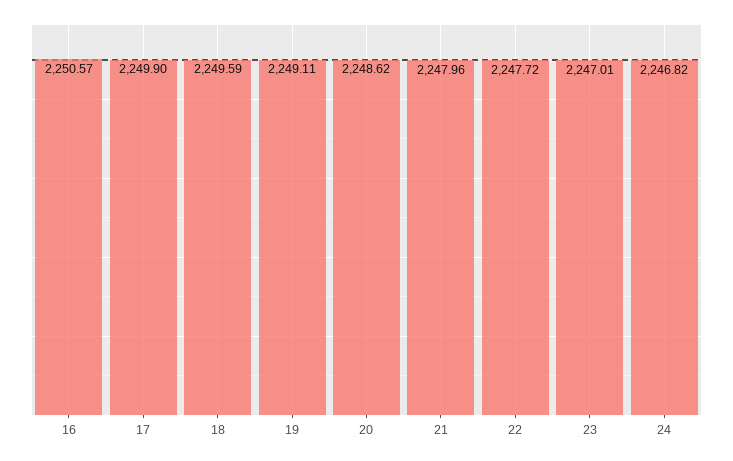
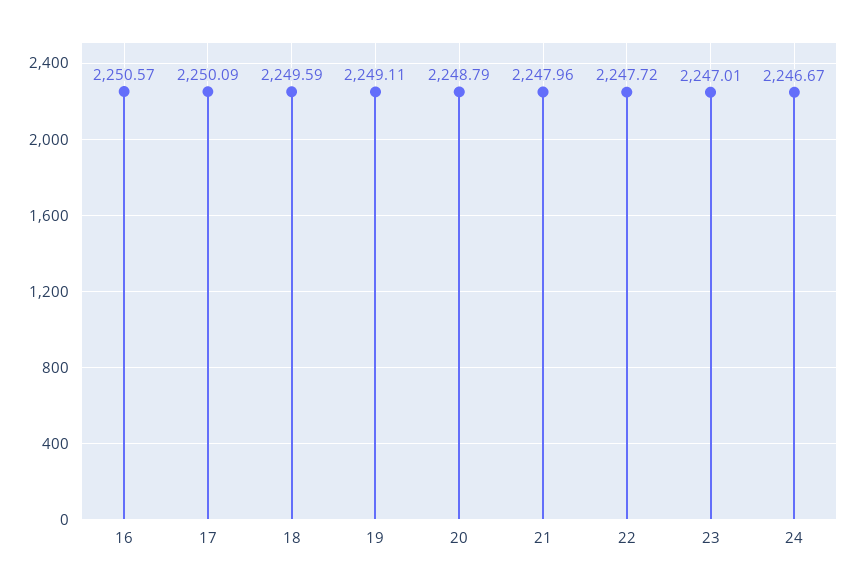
  {
    "16": 2250.57,
-   "17": 2249.9,
+   "17": 2250.09,
    "18": 2249.59,
    "19": 2249.11,
-   "20": 2248.62,
+   "20": 2248.79,
    "21": 2247.96,
    "22": 2247.72,
    "23": 2247.01,
-   "24": 2246.82
+   "24": 2246.67
  }

